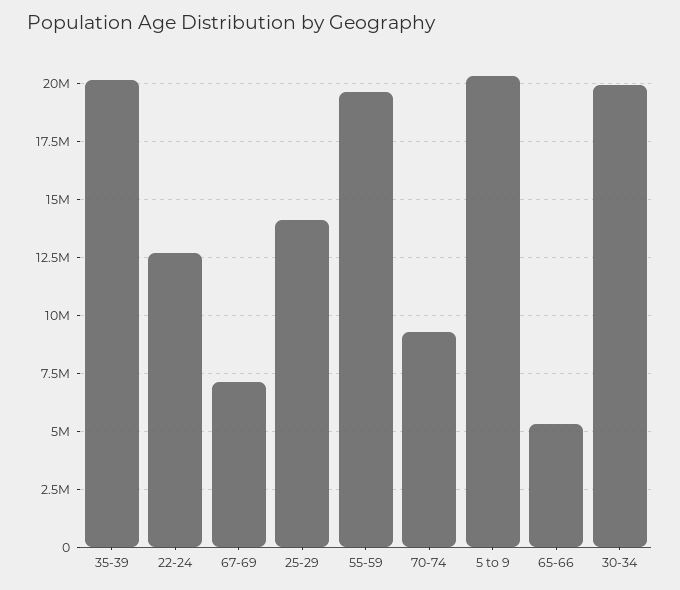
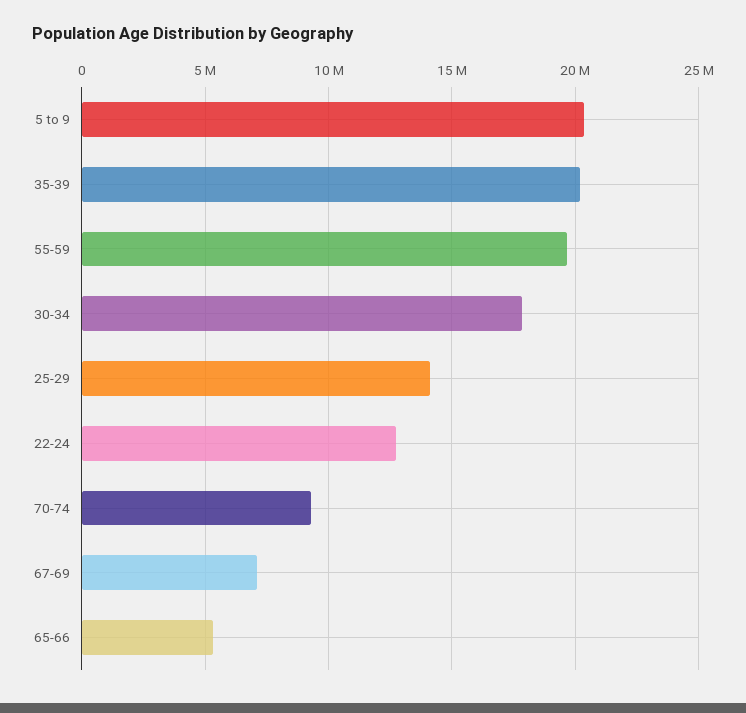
  {
    "35-39": 20000000,
    "22-24": 12500000,
    "67-69": 7000000,
    "25-29": 14000000,
    "55-59": 19500000,
    "70-74": 9500000,
    "5 to 9": 20500000,
    "65-66": 5500000,
-   "30-34": 20000000
+   "30-34": 18000000
  }

